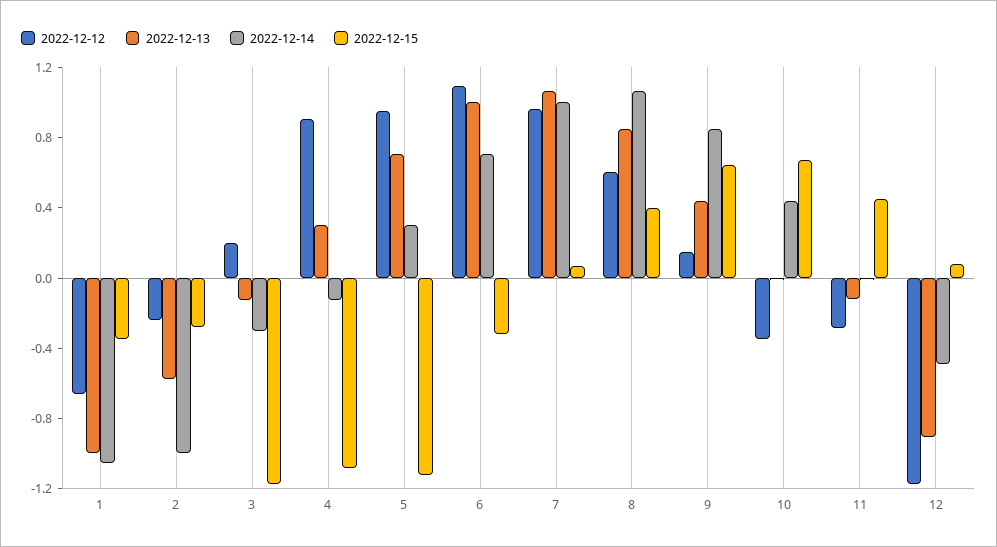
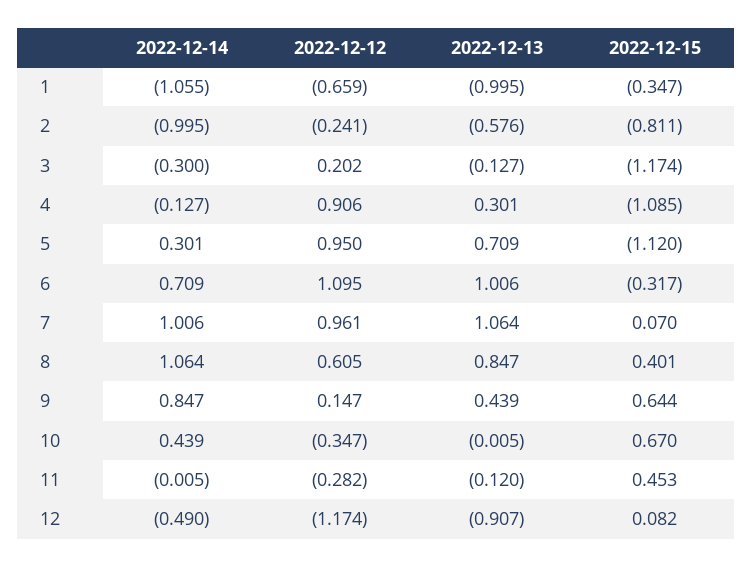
  {
    "2022-12-12": {
      "1": -0.659,
      "2": -0.241,
      "3": 0.202,
      "4": 0.906,
      "5": 0.95,
      "6": 1.095,
      "7": 0.961,
      "8": 0.605,
      "9": 0.147,
      "10": -0.347,
      "11": -0.282,
      "12": -1.174
    },
    "2022-12-13": {
      "1": -0.995,
      "2": -0.576,
      "3": -0.127,
      "4": 0.301,
      "5": 0.709,
      "6": 1.006,
      "7": 1.064,
      "8": 0.847,
      "9": 0.439,
      "10": -0.005,
      "11": -0.12,
      "12": -0.907
    },
    "2022-12-14": {
      "1": -1.055,
      "2": -0.995,
      "3": -0.3,
      "4": -0.127,
      "5": 0.301,
      "6": 0.709,
      "7": 1.006,
      "8": 1.064,
      "9": 0.847,
      "10": 0.439,
      "11": -0.005,
      "12": -0.49
    },
    "2022-12-15": {
      "1": -0.347,
-     "2": -0.3,
+     "2": -0.811,
      "3": -1.174,
      "4": -1.085,
      "5": -1.12,
      "6": -0.317,
      "7": 0.07,
      "8": 0.401,
      "9": 0.644,
      "10": 0.67,
      "11": 0.453,
      "12": 0.082
    }
  }

